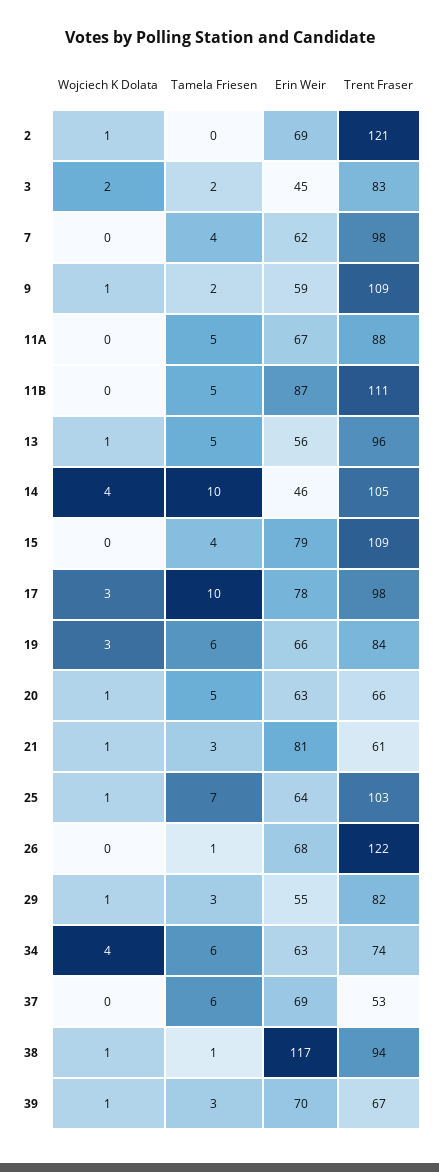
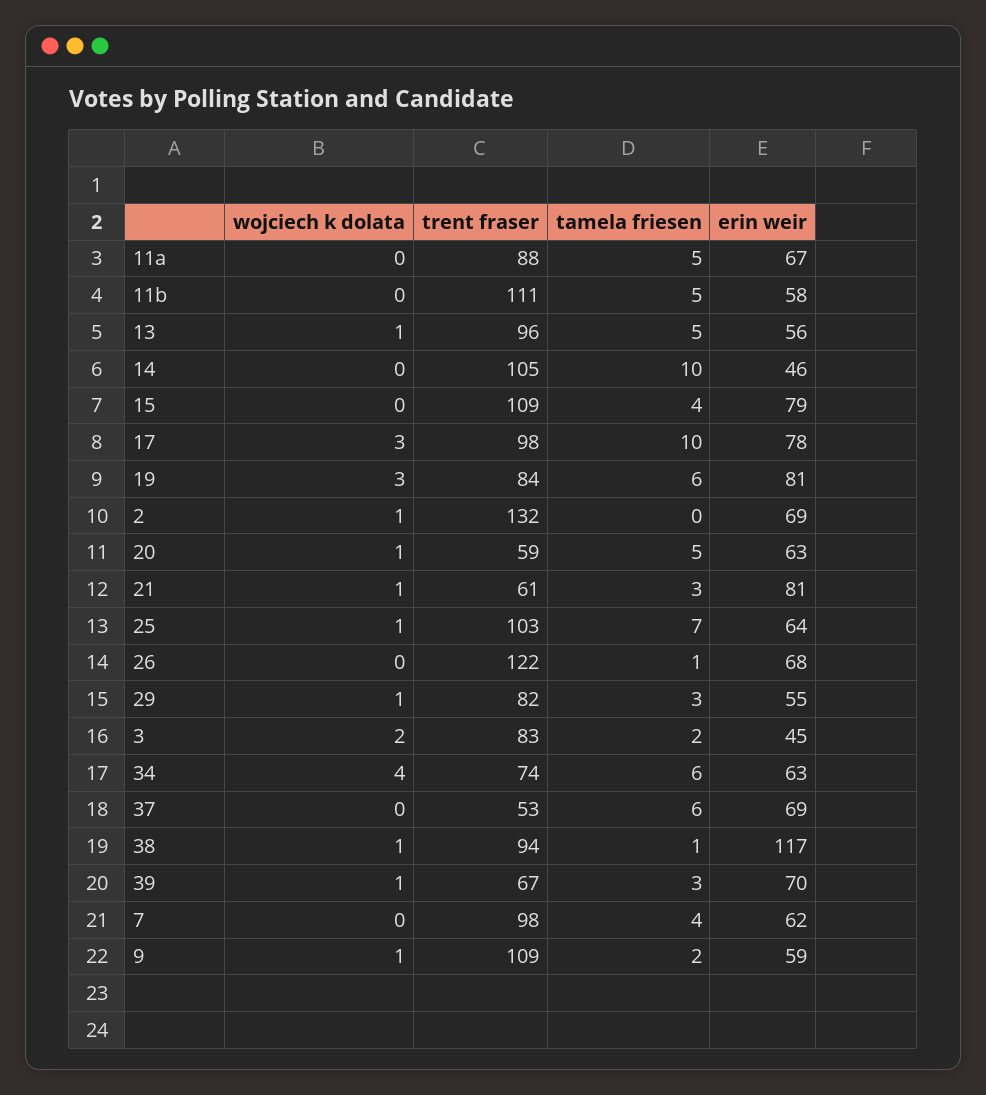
  {
    "Wojciech K Dolata": {
      "2": 1,
      "3": 2,
      "7": 0,
      "9": 1,
      "11A": 0,
      "11B": 0,
      "13": 1,
-     "14": 4,
+     "14": 0,
      "15": 0,
      "17": 3,
      "19": 3,
      "20": 1,
      "21": 1,
      "25": 1,
      "26": 0,
      "29": 1,
      "34": 4,
      "37": 0,
      "38": 1,
      "39": 1
    },
    "Tamela Friesen": {
      "2": 0,
      "3": 2,
      "7": 4,
      "9": 2,
      "11A": 5,
      "11B": 5,
      "13": 5,
      "14": 10,
      "15": 4,
      "17": 10,
      "19": 6,
      "20": 5,
      "21": 3,
      "25": 7,
      "26": 1,
      "29": 3,
      "34": 6,
      "37": 6,
      "38": 1,
      "39": 3
    },
    "Erin Weir": {
      "2": 69,
      "3": 45,
      "7": 62,
      "9": 59,
      "11A": 67,
-     "11B": 87,
+     "11B": 58,
      "13": 56,
      "14": 46,
      "15": 79,
      "17": 78,
-     "19": 66,
+     "19": 81,
      "20": 63,
      "21": 81,
      "25": 64,
      "26": 68,
      "29": 55,
      "34": 63,
      "37": 69,
      "38": 117,
      "39": 70
    },
    "Trent Fraser": {
-     "2": 121,
+     "2": 132,
      "3": 83,
      "7": 98,
      "9": 109,
      "11A": 88,
      "11B": 111,
      "13": 96,
      "14": 105,
      "15": 109,
      "17": 98,
      "19": 84,
-     "20": 66,
+     "20": 59,
      "21": 61,
      "25": 103,
      "26": 122,
      "29": 82,
      "34": 74,
      "37": 53,
      "38": 94,
      "39": 67
    }
  }

